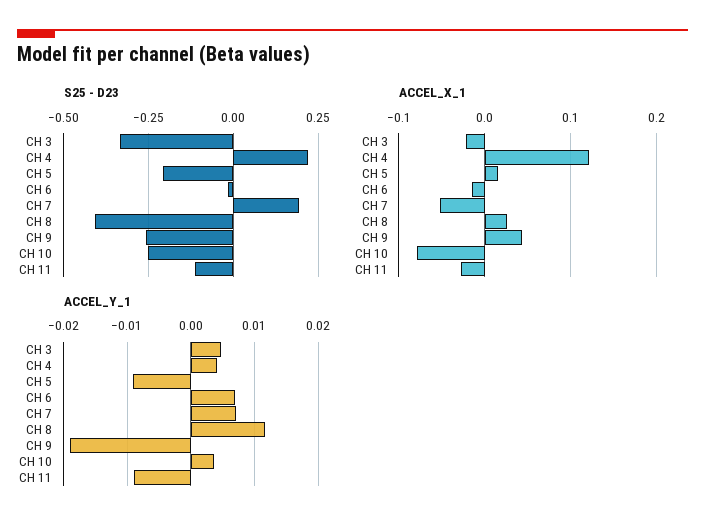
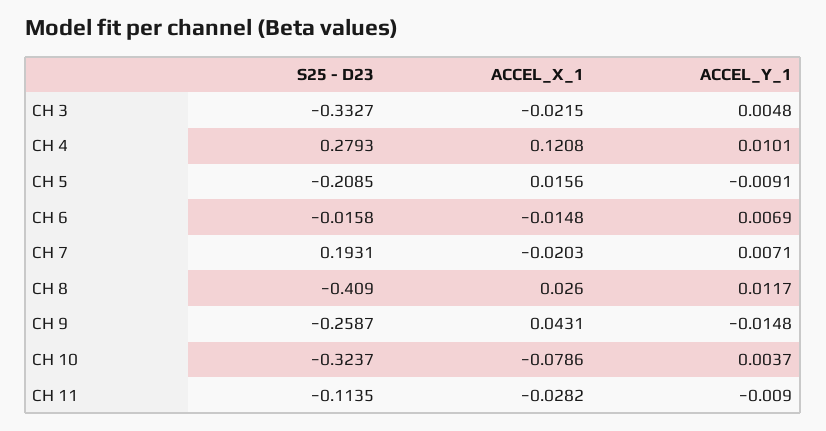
  {
    "S25 - D23": {
      "CH 3": -0.3327,
-     "CH 4": 0.225,
+     "CH 4": 0.2793,
      "CH 5": -0.2085,
      "CH 6": -0.0158,
      "CH 7": 0.1931,
      "CH 8": -0.409,
      "CH 9": -0.2587,
-     "CH 10": -0.25,
+     "CH 10": -0.3237,
      "CH 11": -0.1135
    },
    "ACCEL_X_1": {
      "CH 3": -0.0215,
      "CH 4": 0.1208,
      "CH 5": 0.0156,
      "CH 6": -0.0148,
-     "CH 7": -0.05,
+     "CH 7": -0.0203,
      "CH 8": 0.026,
      "CH 9": 0.0431,
      "CH 10": -0.0786,
      "CH 11": -0.0282
    },
    "ACCEL_Y_1": {
      "CH 3": 0.0048,
-     "CH 4": 0.004,
+     "CH 4": 0.0101,
      "CH 5": -0.0091,
      "CH 6": 0.0069,
      "CH 7": 0.0071,
      "CH 8": 0.0117,
-     "CH 9": -0.019,
+     "CH 9": -0.0148,
      "CH 10": 0.0037,
      "CH 11": -0.009
    }
  }

